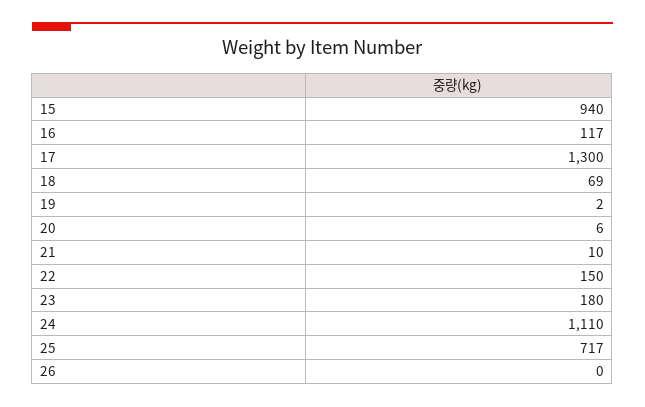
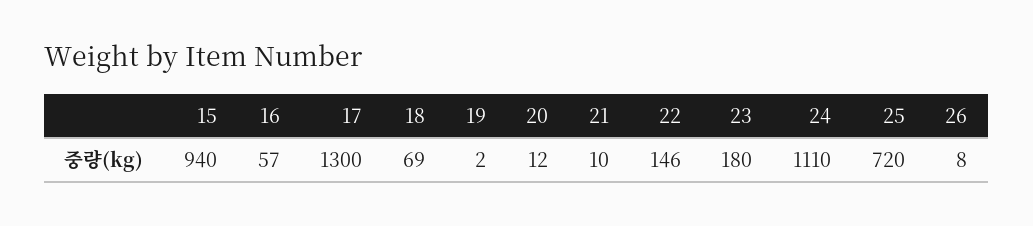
  {
    "15": 940,
-   "16": 117,
+   "16": 57,
    "17": 1300,
    "18": 69,
    "19": 2,
-   "20": 6,
+   "20": 12,
    "21": 10,
-   "22": 150,
+   "22": 146,
    "23": 180,
    "24": 1110,
-   "25": 717,
+   "25": 720,
-   "26": 0
+   "26": 8
  }

